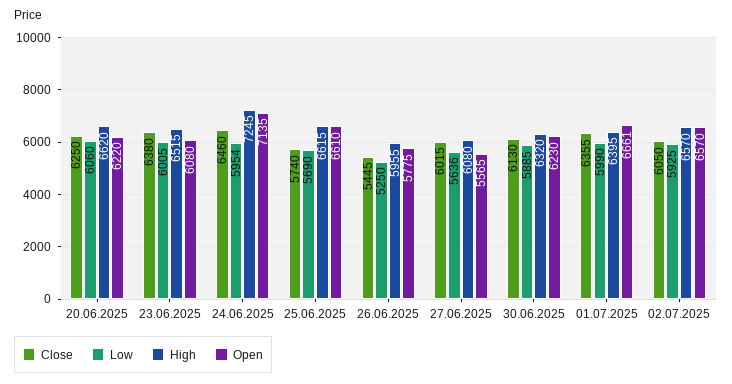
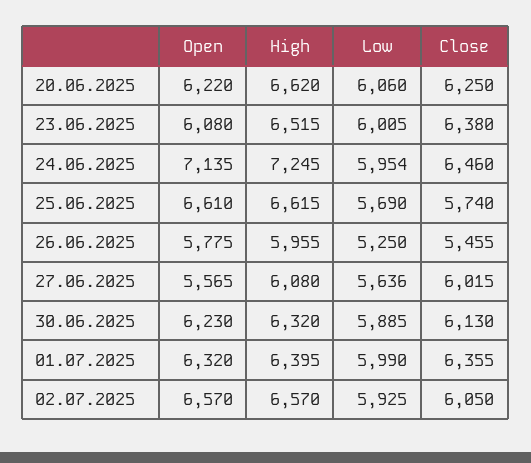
  {
    "Close": {
      "20.06.2025": 6250,
      "23.06.2025": 6380,
      "24.06.2025": 6460,
      "25.06.2025": 5740,
-     "26.06.2025": 5445,
+     "26.06.2025": 5455,
      "27.06.2025": 6015,
      "30.06.2025": 6130,
      "01.07.2025": 6355,
      "02.07.2025": 6050
    },
    "Low": {
      "20.06.2025": 6060,
      "23.06.2025": 6005,
      "24.06.2025": 5954,
      "25.06.2025": 5690,
      "26.06.2025": 5250,
      "27.06.2025": 5636,
      "30.06.2025": 5885,
      "01.07.2025": 5990,
      "02.07.2025": 5925
    },
    "High": {
      "20.06.2025": 6620,
      "23.06.2025": 6515,
      "24.06.2025": 7245,
      "25.06.2025": 6615,
      "26.06.2025": 5955,
      "27.06.2025": 6080,
      "30.06.2025": 6320,
      "01.07.2025": 6395,
      "02.07.2025": 6570
    },
    "Open": {
      "20.06.2025": 6220,
      "23.06.2025": 6080,
      "24.06.2025": 7135,
      "25.06.2025": 6610,
      "26.06.2025": 5775,
      "27.06.2025": 5565,
      "30.06.2025": 6230,
-     "01.07.2025": 6661,
+     "01.07.2025": 6320,
      "02.07.2025": 6570
    }
  }

